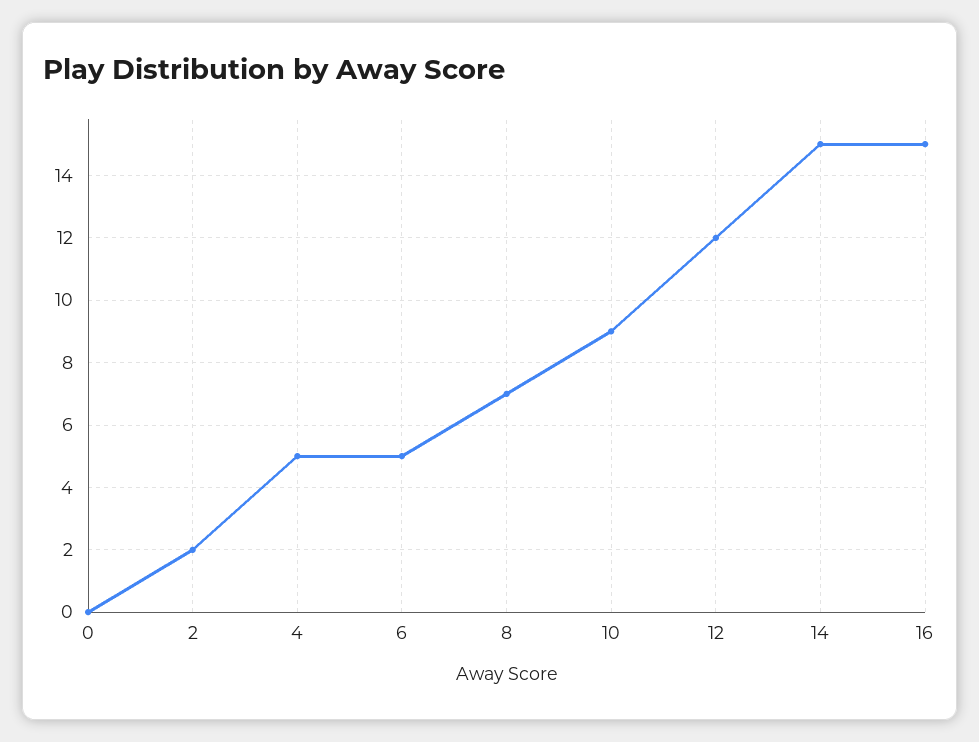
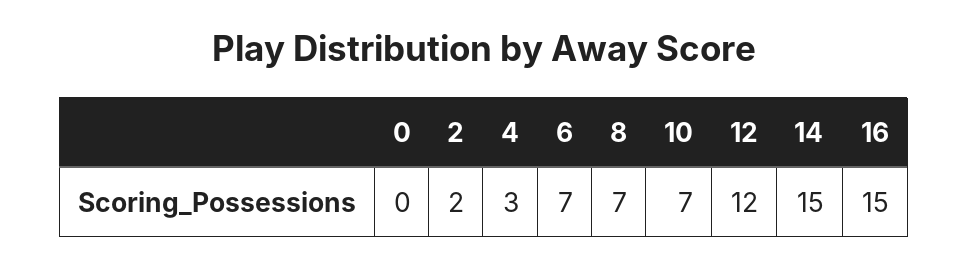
  {
    "0": 0,
    "2": 2,
-   "4": 5,
+   "4": 3,
-   "6": 5,
+   "6": 7,
    "8": 7,
-   "10": 9,
+   "10": 7,
    "12": 12,
    "14": 15,
    "16": 15
  }

